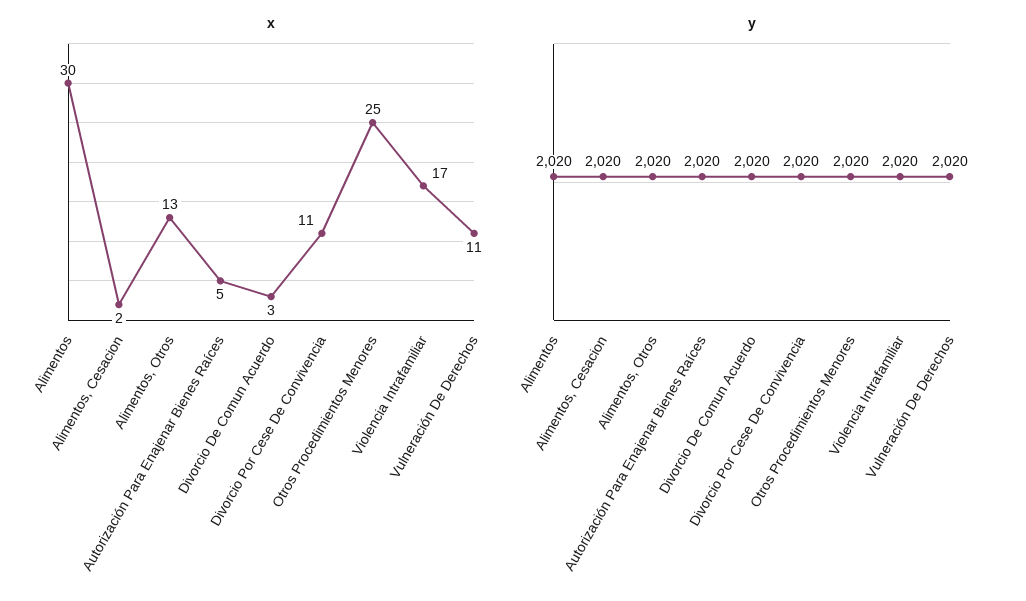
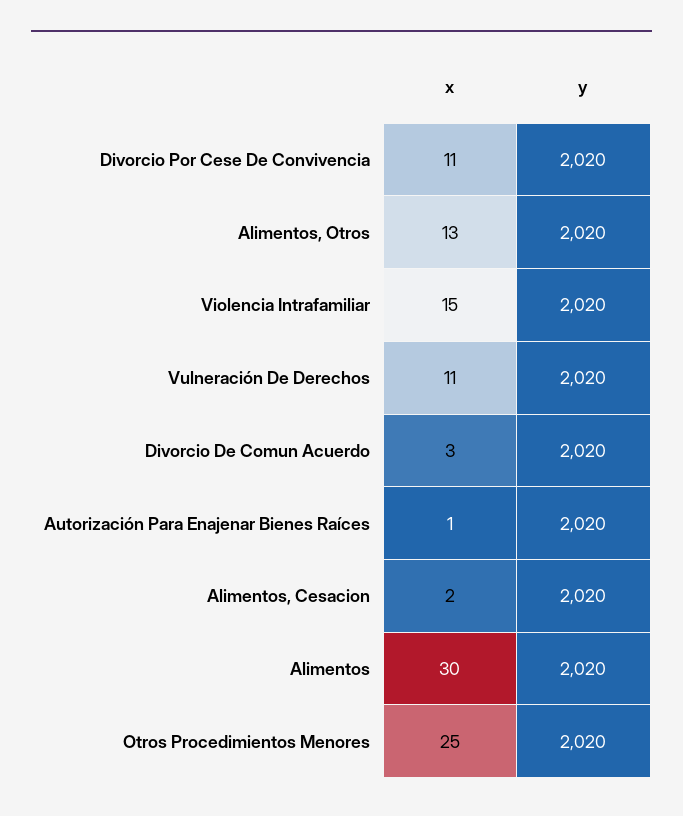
  {
    "x": {
      "Alimentos": 30,
      "Alimentos, Cesacion": 2,
      "Alimentos, Otros": 13,
-     "Autorización Para Enajenar Bienes Raíces": 5,
+     "Autorización Para Enajenar Bienes Raíces": 1,
      "Divorcio De Comun Acuerdo": 3,
      "Divorcio Por Cese De Convivencia": 11,
      "Otros Procedimientos Menores": 25,
-     "Violencia Intrafamiliar": 17,
+     "Violencia Intrafamiliar": 15,
      "Vulneración De Derechos": 11
    },
    "y": {
      "Alimentos": 2020,
      "Alimentos, Cesacion": 2020,
      "Alimentos, Otros": 2020,
      "Autorización Para Enajenar Bienes Raíces": 2020,
      "Divorcio De Comun Acuerdo": 2020,
      "Divorcio Por Cese De Convivencia": 2020,
      "Otros Procedimientos Menores": 2020,
      "Violencia Intrafamiliar": 2020,
      "Vulneración De Derechos": 2020
    }
  }

